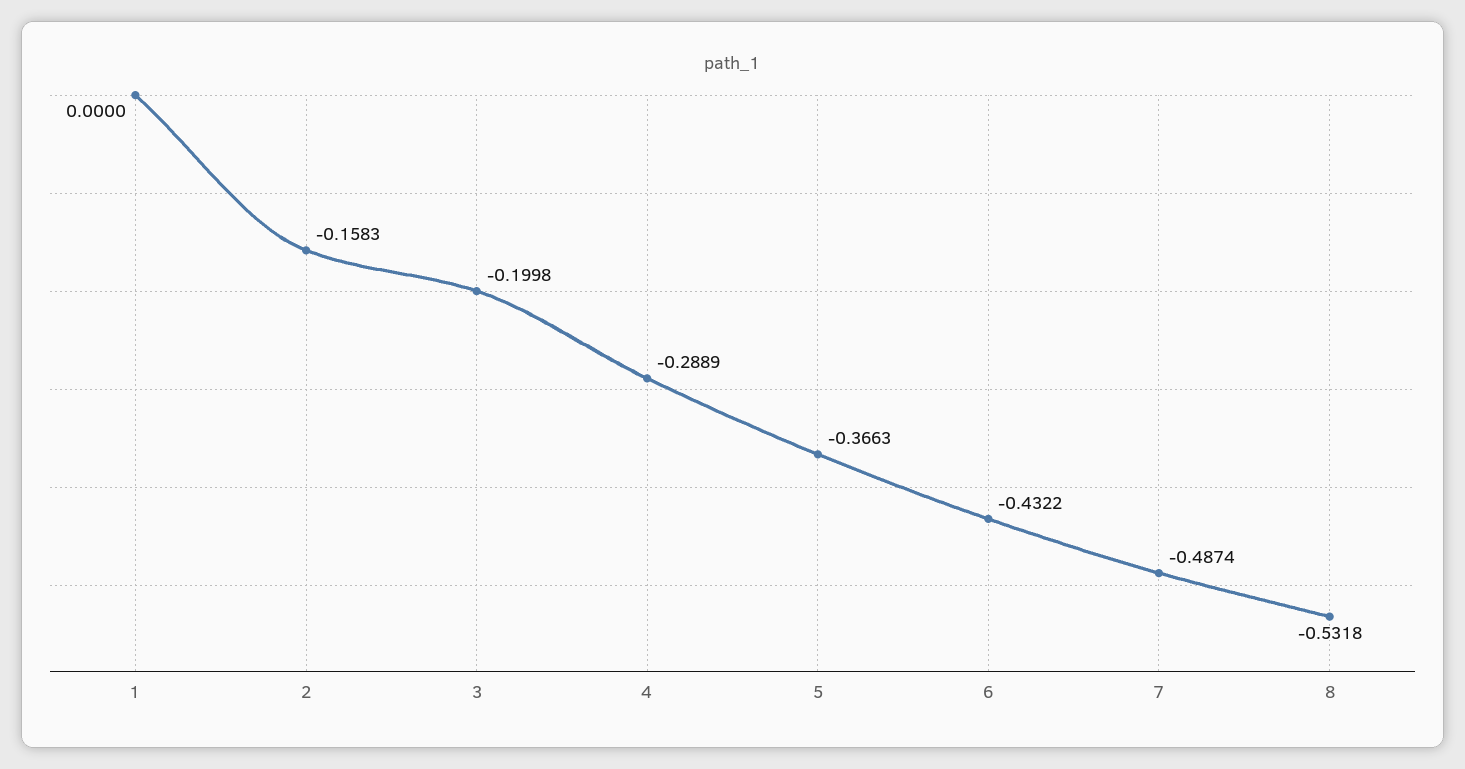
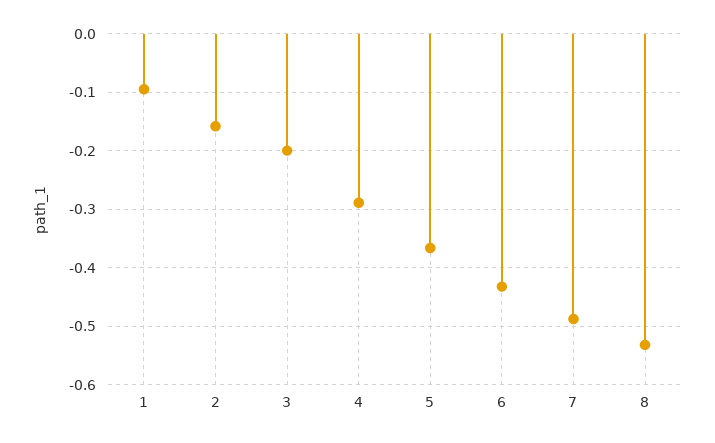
  {
-   "1": 0,
+   "1": -0.1,
    "2": -0.1583,
    "3": -0.1998,
    "4": -0.2889,
    "5": -0.3663,
    "6": -0.4322,
    "7": -0.4874,
    "8": -0.5318
  }

